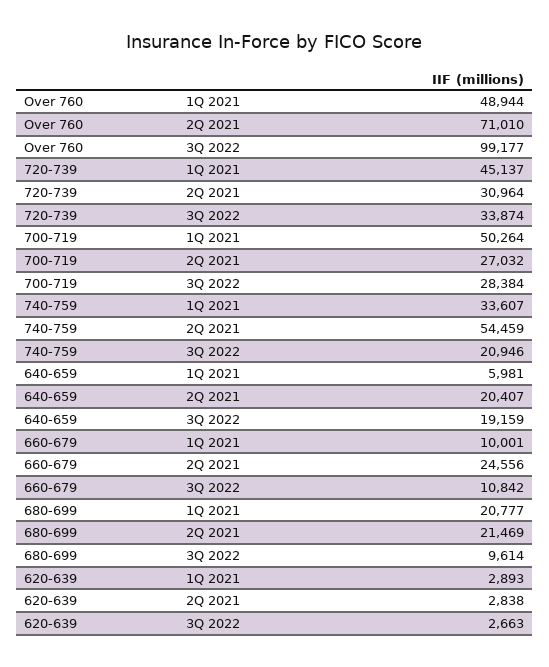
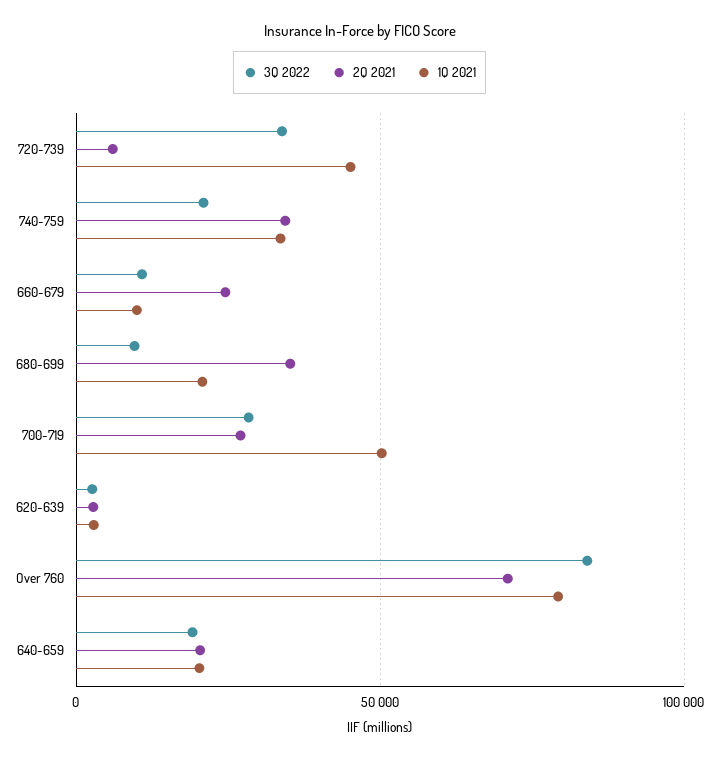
  {
    "1Q 2021": {
-     "Over 760": 48944,
+     "Over 760": 80000,
      "720-739": 45137,
      "700-719": 50264,
      "740-759": 33607,
-     "640-659": 5981,
+     "640-659": 20000,
      "660-679": 10001,
      "680-699": 20777,
      "620-639": 2893
    },
    "2Q 2021": {
      "Over 760": 71010,
-     "720-739": 30964,
+     "720-739": 5000,
      "700-719": 27032,
-     "740-759": 54459,
+     "740-759": 35000,
      "640-659": 20407,
      "660-679": 24556,
-     "680-699": 21469,
+     "680-699": 35000,
      "620-639": 2838
    },
    "3Q 2022": {
-     "Over 760": 99177,
+     "Over 760": 85000,
      "720-739": 33874,
      "700-719": 28384,
      "740-759": 20946,
      "640-659": 19159,
      "660-679": 10842,
      "680-699": 9614,
      "620-639": 2663
    }
  }

